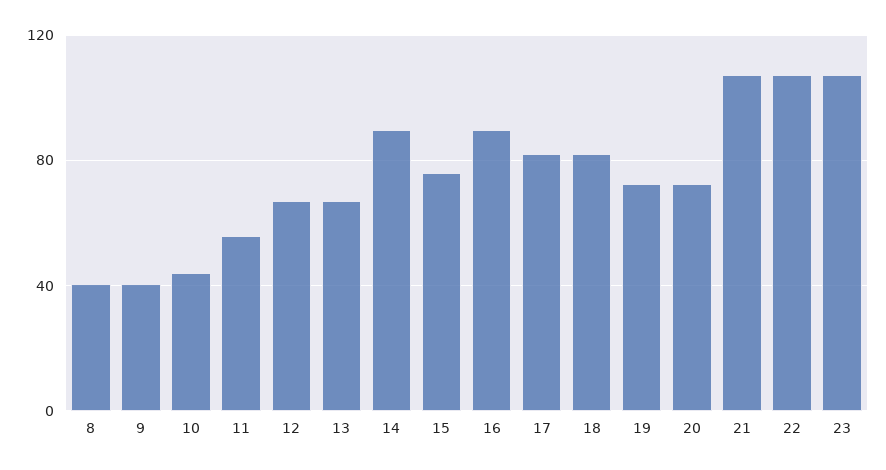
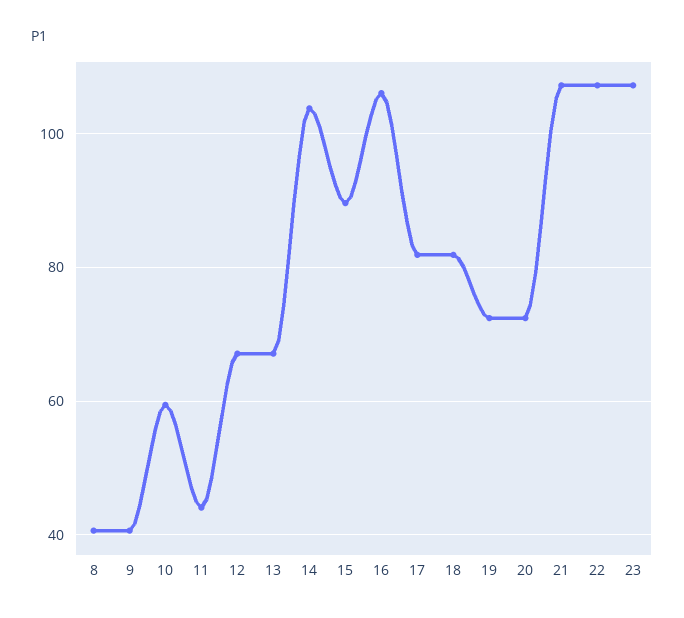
  {
    "8": 40,
    "9": 40,
-   "10": 45,
+   "10": 60,
-   "11": 55,
+   "11": 44,
    "12": 68,
    "13": 68,
-   "14": 90,
+   "14": 104,
-   "15": 75,
+   "15": 90,
-   "16": 90,
+   "16": 106,
    "17": 82,
    "18": 82,
    "19": 72,
    "20": 72,
    "21": 108,
    "22": 108,
    "23": 108
  }

